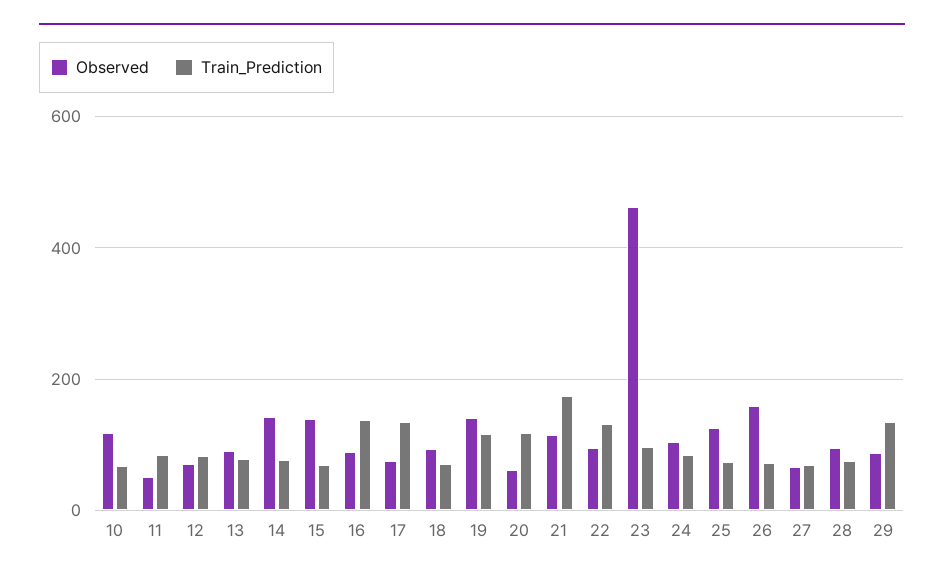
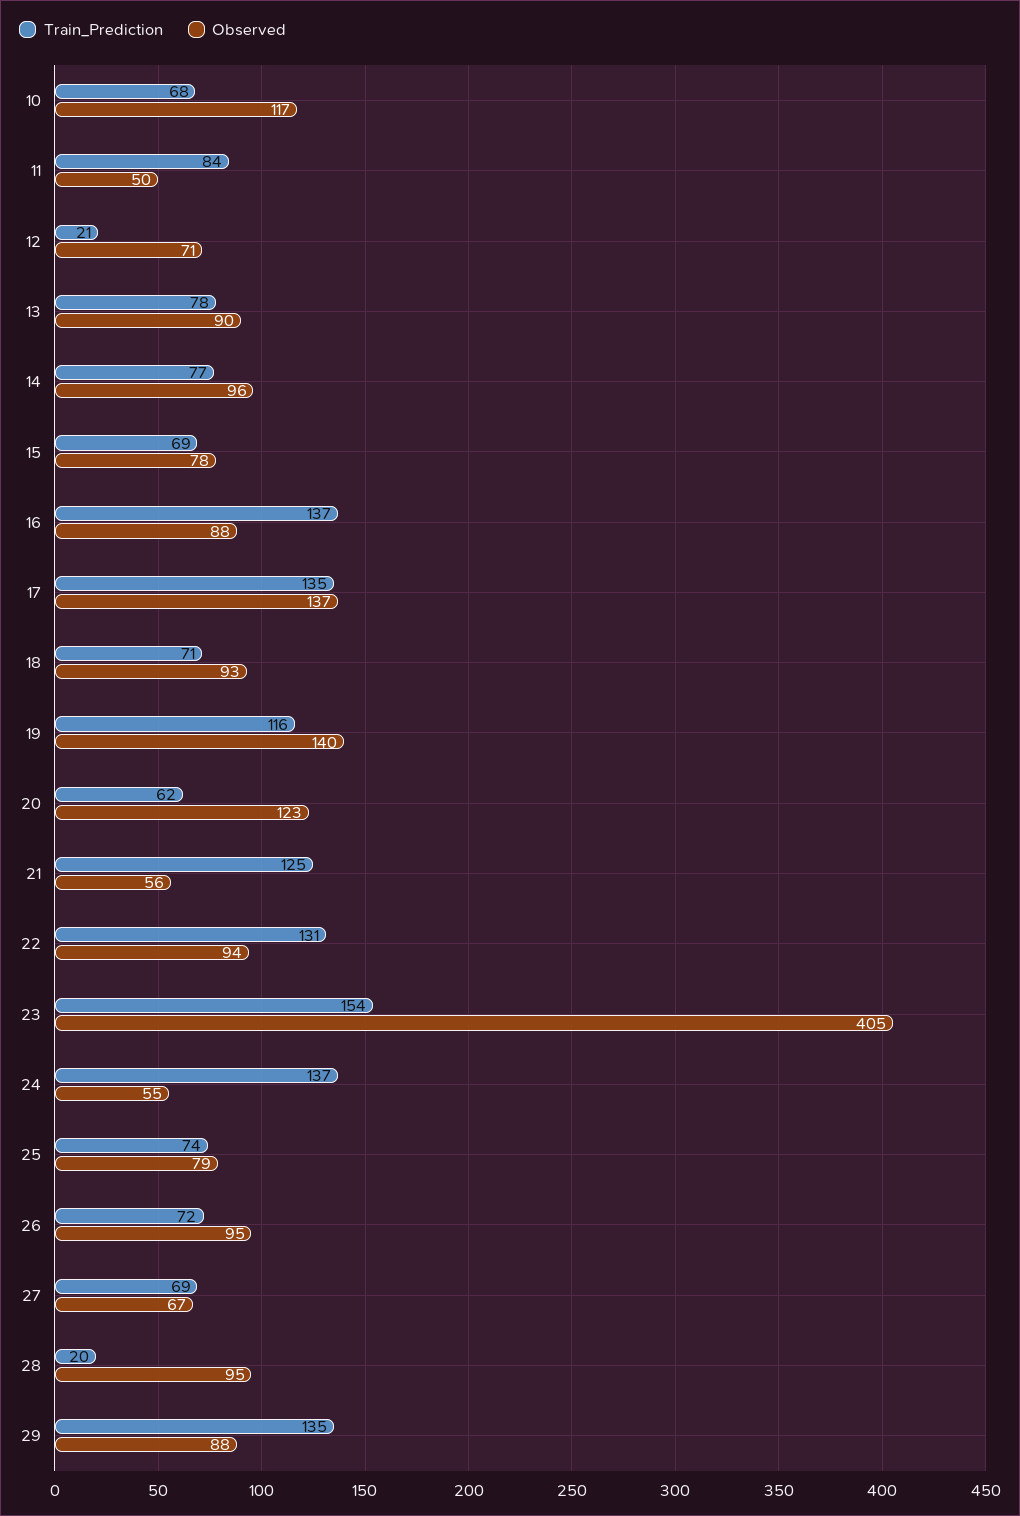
  {
    "Observed": {
      "10": 117,
      "11": 50,
      "12": 71,
      "13": 90,
-     "14": 140,
+     "14": 96,
-     "15": 140,
+     "15": 78,
      "16": 88,
-     "17": 80,
+     "17": 137,
      "18": 93,
      "19": 140,
-     "20": 60,
+     "20": 123,
-     "21": 120,
+     "21": 56,
      "22": 94,
-     "23": 460,
+     "23": 405,
-     "24": 100,
+     "24": 55,
-     "25": 120,
+     "25": 79,
-     "26": 160,
+     "26": 95,
      "27": 67,
      "28": 95,
      "29": 88
    },
    "Train_Prediction": {
      "10": 68,
      "11": 84,
-     "12": 80,
+     "12": 21,
      "13": 78,
      "14": 77,
      "15": 69,
      "16": 137,
      "17": 135,
      "18": 71,
      "19": 116,
-     "20": 120,
+     "20": 62,
-     "21": 180,
+     "21": 125,
      "22": 131,
-     "23": 100,
+     "23": 154,
-     "24": 80,
+     "24": 137,
      "25": 74,
      "26": 72,
      "27": 69,
-     "28": 80,
+     "28": 20,
      "29": 135
    }
  }

